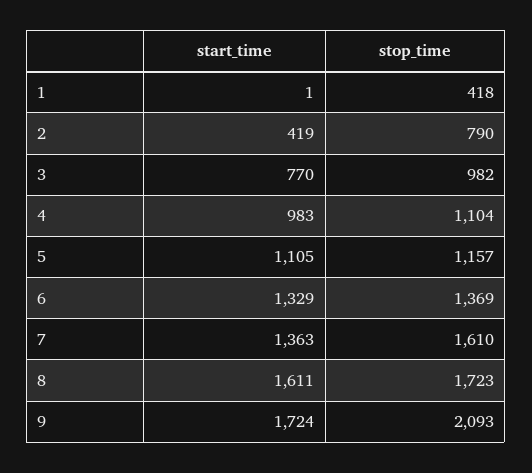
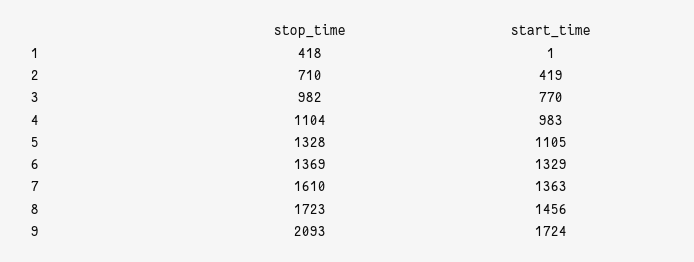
  {
    "start_time": {
      "1": 1,
      "2": 419,
      "3": 770,
      "4": 983,
      "5": 1105,
      "6": 1329,
      "7": 1363,
-     "8": 1611,
+     "8": 1456,
      "9": 1724
    },
    "stop_time": {
      "1": 418,
-     "2": 790,
+     "2": 710,
      "3": 982,
      "4": 1104,
-     "5": 1157,
+     "5": 1328,
      "6": 1369,
      "7": 1610,
      "8": 1723,
      "9": 2093
    }
  }

